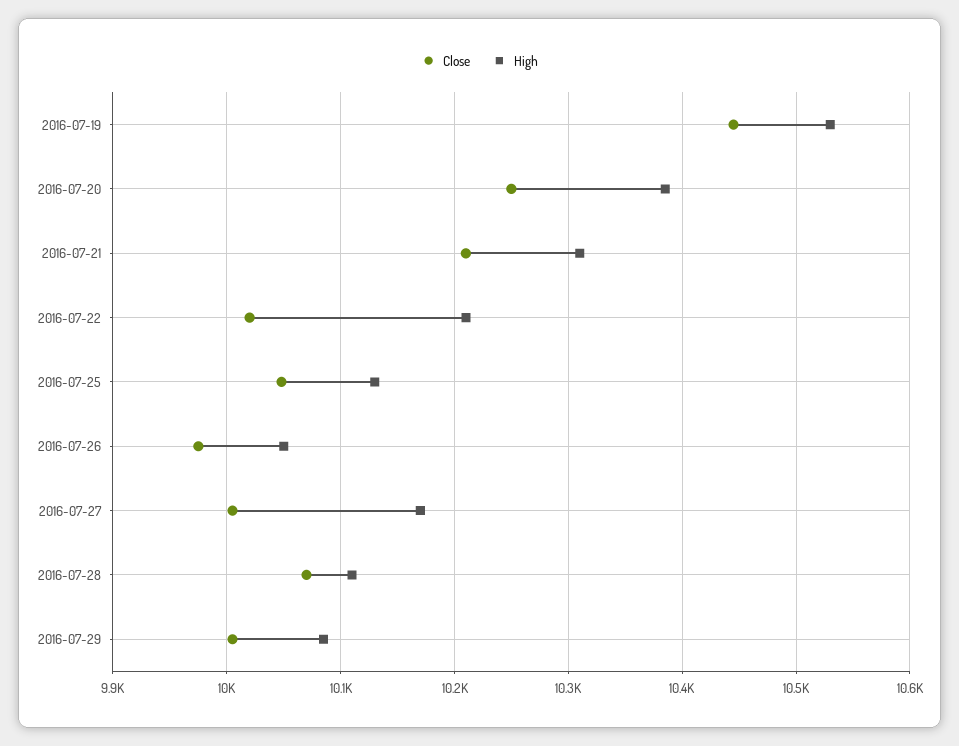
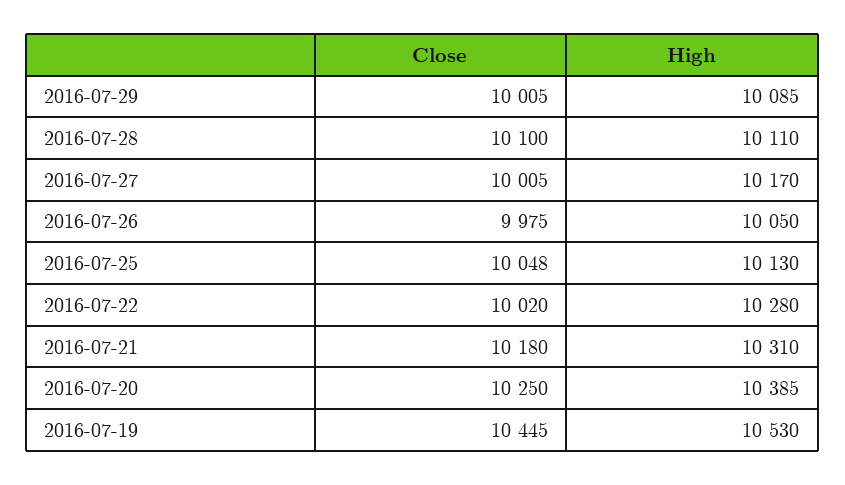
  {
    "Close": {
      "2016-07-19": 10445,
      "2016-07-20": 10250,
-     "2016-07-21": 10210,
+     "2016-07-21": 10180,
      "2016-07-22": 10020,
      "2016-07-25": 10048,
      "2016-07-26": 9975,
      "2016-07-27": 10005,
-     "2016-07-28": 10070,
+     "2016-07-28": 10100,
      "2016-07-29": 10005
    },
    "High": {
      "2016-07-19": 10530,
      "2016-07-20": 10385,
      "2016-07-21": 10310,
-     "2016-07-22": 10210,
+     "2016-07-22": 10280,
      "2016-07-25": 10130,
      "2016-07-26": 10050,
      "2016-07-27": 10170,
      "2016-07-28": 10110,
      "2016-07-29": 10085
    }
  }

